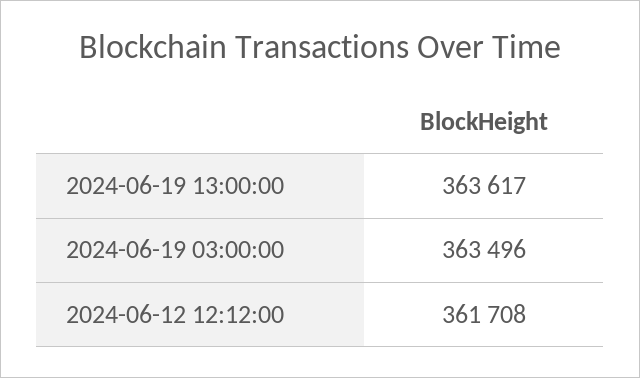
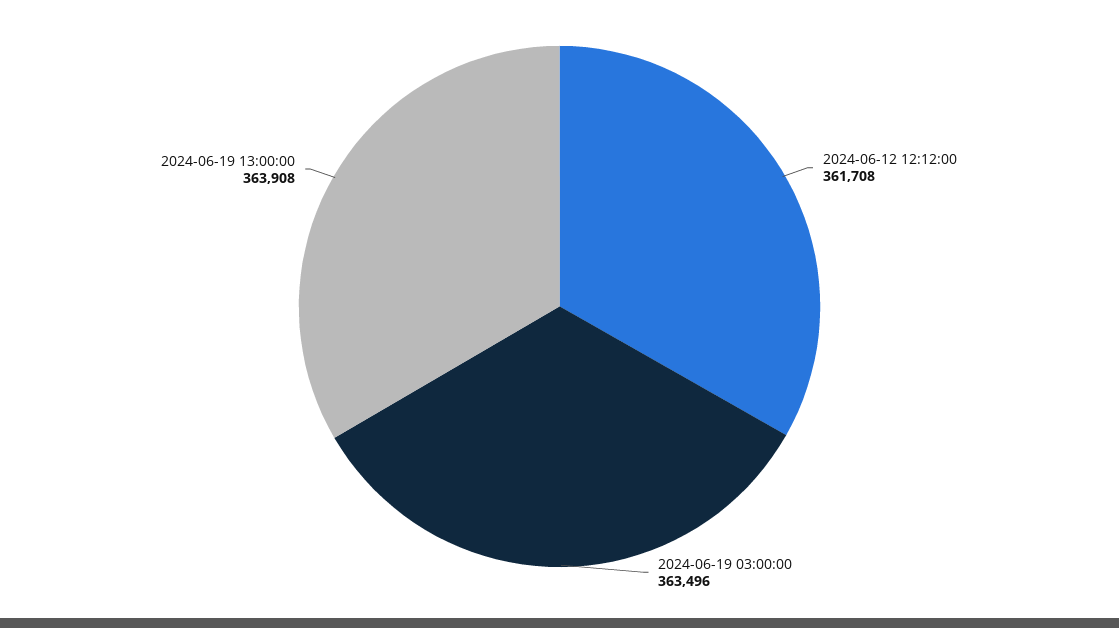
  {
-   "2024-06-19 13:00:00": 363617,
+   "2024-06-19 13:00:00": 363908,
    "2024-06-19 03:00:00": 363496,
    "2024-06-12 12:12:00": 361708
  }

